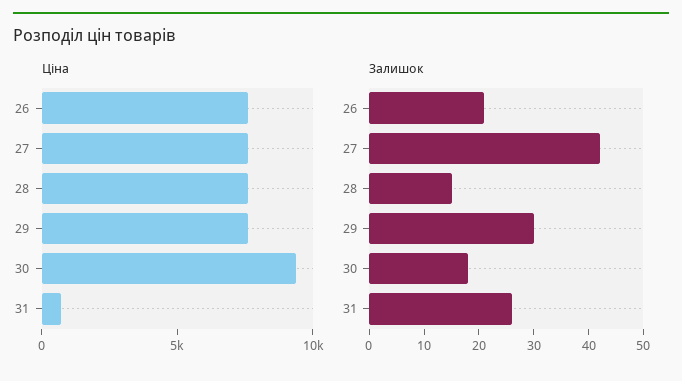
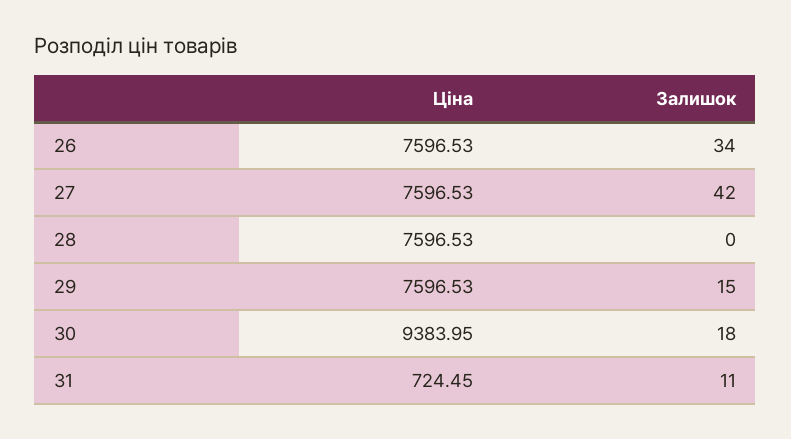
  {
    "Ціна": {
      "26": 7596.53,
      "27": 7596.53,
      "28": 7596.53,
      "29": 7596.53,
      "30": 9383.95,
      "31": 724.45
    },
    "Залишок": {
-     "26": 20,
+     "26": 34,
      "27": 42,
-     "28": 15,
+     "28": 0,
-     "29": 30,
+     "29": 15,
      "30": 18,
-     "31": 25
+     "31": 11
    }
  }

